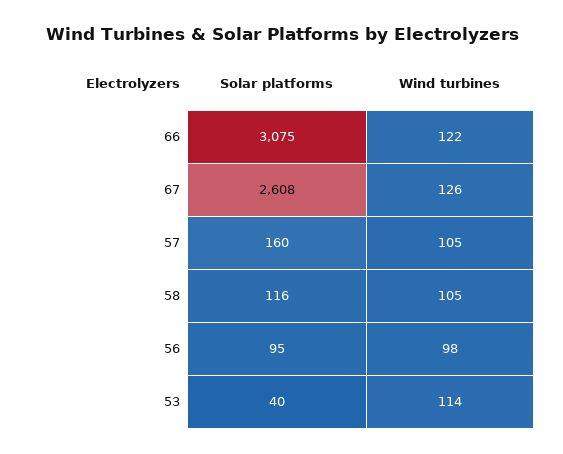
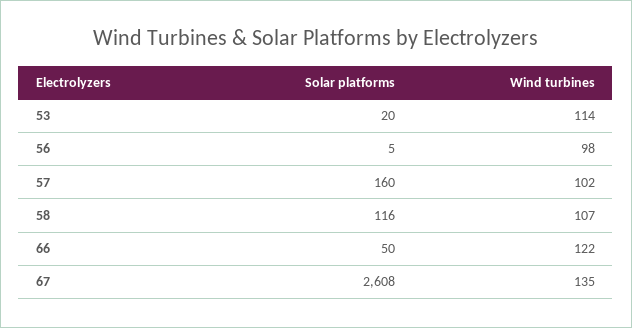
  {
    "Solar platforms": {
-     "66": 3075,
+     "66": 50,
      "67": 2608,
      "57": 160,
      "58": 116,
-     "56": 95,
+     "56": 5,
-     "53": 40
+     "53": 20
    },
    "Wind turbines": {
      "66": 122,
-     "67": 126,
+     "67": 135,
-     "57": 105,
+     "57": 102,
-     "58": 105,
+     "58": 107,
      "56": 98,
      "53": 114
    }
  }

